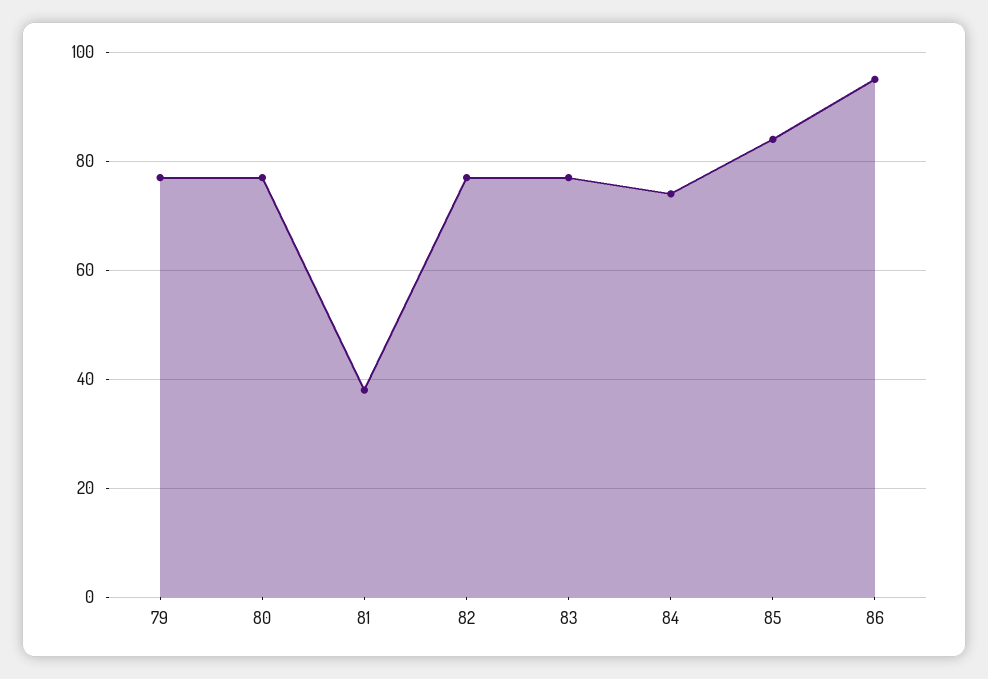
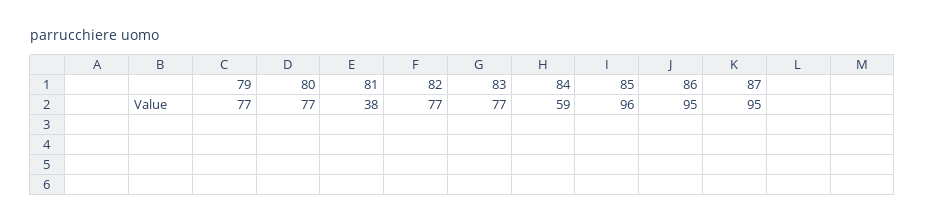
  {
    "79": 77,
    "80": 77,
    "81": 38,
    "82": 77,
    "83": 77,
-   "84": 75,
+   "84": 59,
-   "85": 85,
+   "85": 96,
-   "86": 95
+   "86": 95,
+   "87": 95
  }

